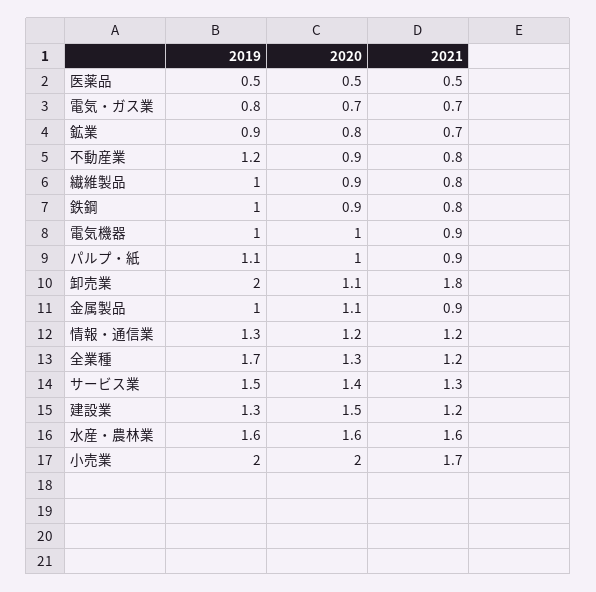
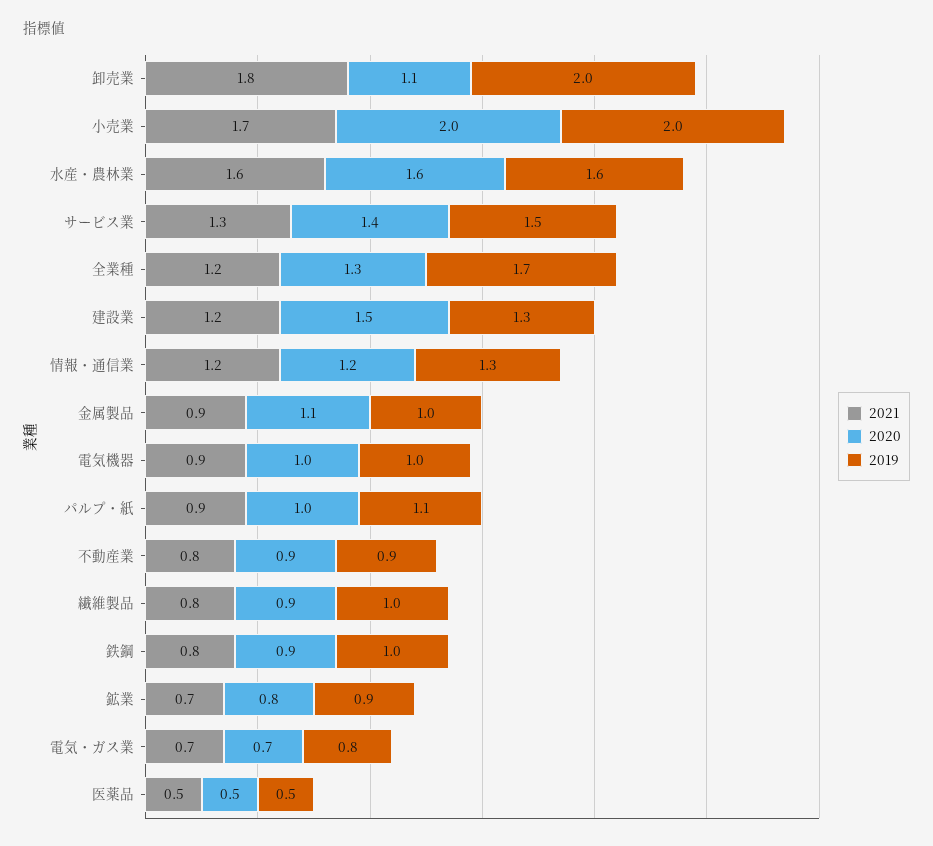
  {
    "2019": {
      "医薬品": 0.5,
      "電気・ガス業": 0.8,
      "鉱業": 0.9,
-     "不動産業": 1.2,
+     "不動産業": 0.9,
      "繊維製品": 1,
      "鉄鋼": 1,
      "電気機器": 1,
      "パルプ・紙": 1.1,
      "卸売業": 2,
      "金属製品": 1,
      "情報・通信業": 1.3,
      "全業種": 1.7,
      "サービス業": 1.5,
      "建設業": 1.3,
      "水産・農林業": 1.6,
      "小売業": 2
    },
    "2020": {
      "医薬品": 0.5,
      "電気・ガス業": 0.7,
      "鉱業": 0.8,
      "不動産業": 0.9,
      "繊維製品": 0.9,
      "鉄鋼": 0.9,
      "電気機器": 1,
      "パルプ・紙": 1,
      "卸売業": 1.1,
      "金属製品": 1.1,
      "情報・通信業": 1.2,
      "全業種": 1.3,
      "サービス業": 1.4,
      "建設業": 1.5,
      "水産・農林業": 1.6,
      "小売業": 2
    },
    "2021": {
      "医薬品": 0.5,
      "電気・ガス業": 0.7,
      "鉱業": 0.7,
      "不動産業": 0.8,
      "繊維製品": 0.8,
      "鉄鋼": 0.8,
      "電気機器": 0.9,
      "パルプ・紙": 0.9,
      "卸売業": 1.8,
      "金属製品": 0.9,
      "情報・通信業": 1.2,
      "全業種": 1.2,
      "サービス業": 1.3,
      "建設業": 1.2,
      "水産・農林業": 1.6,
      "小売業": 1.7
    }
  }

